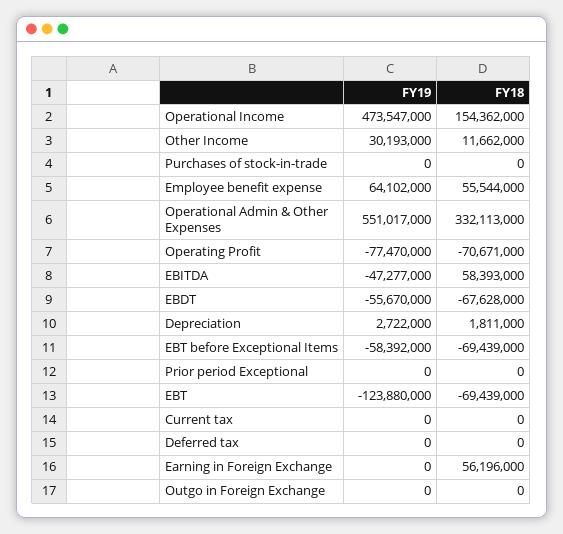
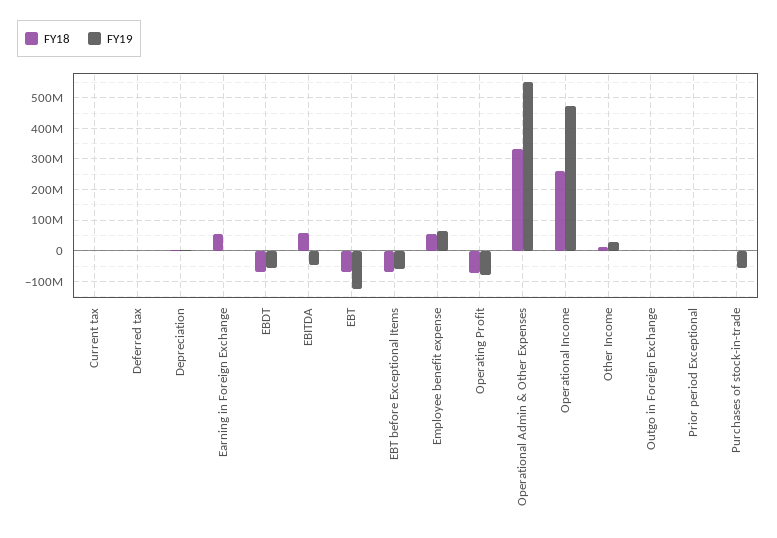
  {
    "FY19": {
      "Operational Income": 473547000,
      "Other Income": 30193000,
-     "Purchases of stock-in-trade": 0,
+     "Purchases of stock-in-trade": -60000000,
      "Employee benefit expense": 64102000,
      "Operational Admin & Other Expenses": 551017000,
      "Operating Profit": -77470000,
      "EBITDA": -47277000,
      "EBDT": -55670000,
      "Depreciation": 2722000,
      "EBT before Exceptional Items": -58392000,
      "Prior period Exceptional": 0,
      "EBT": -123880000,
      "Current tax": 0,
      "Deferred tax": 0,
      "Earning in Foreign Exchange": 0,
      "Outgo in Foreign Exchange": 0
    },
    "FY18": {
-     "Operational Income": 154362000,
+     "Operational Income": 260000000,
      "Other Income": 11662000,
      "Purchases of stock-in-trade": 0,
      "Employee benefit expense": 55544000,
      "Operational Admin & Other Expenses": 332113000,
      "Operating Profit": -70671000,
      "EBITDA": 58393000,
      "EBDT": -67628000,
      "Depreciation": 1811000,
      "EBT before Exceptional Items": -69439000,
      "Prior period Exceptional": 0,
      "EBT": -69439000,
      "Current tax": 0,
      "Deferred tax": 0,
      "Earning in Foreign Exchange": 56196000,
      "Outgo in Foreign Exchange": 0
    }
  }

